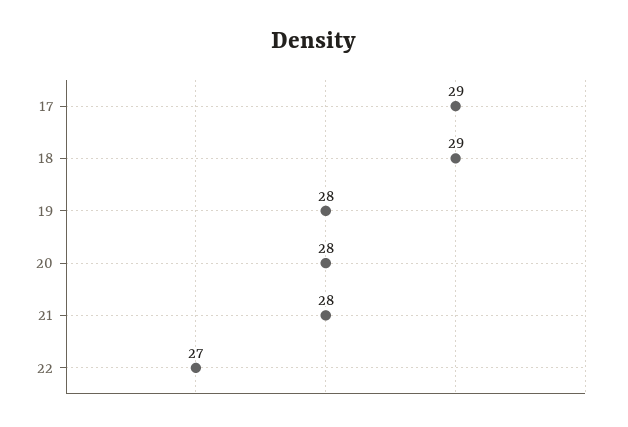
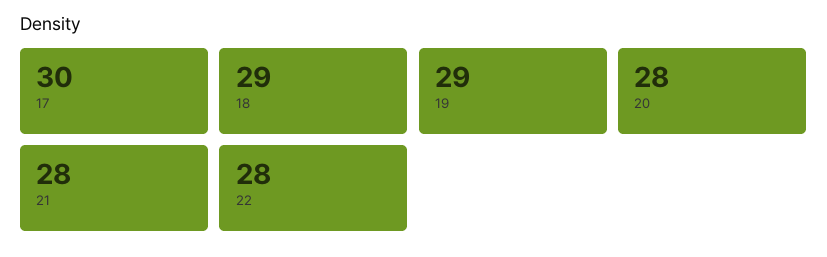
  {
-   "17": 29,
+   "17": 30,
    "18": 29,
-   "19": 28,
+   "19": 29,
    "20": 28,
    "21": 28,
-   "22": 27
+   "22": 28
  }

